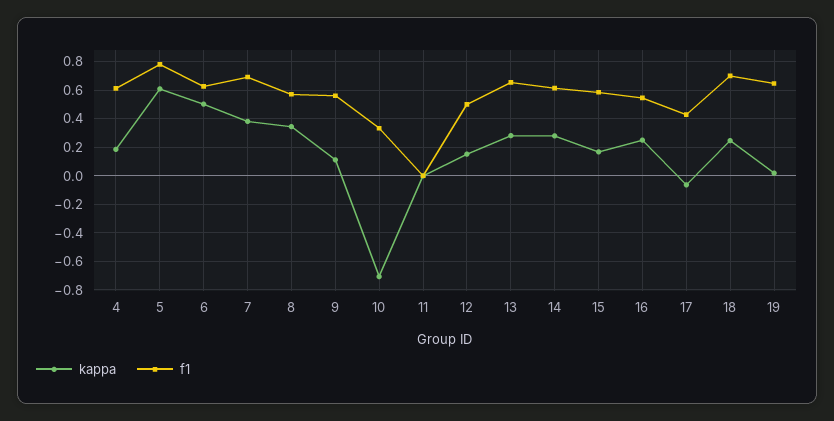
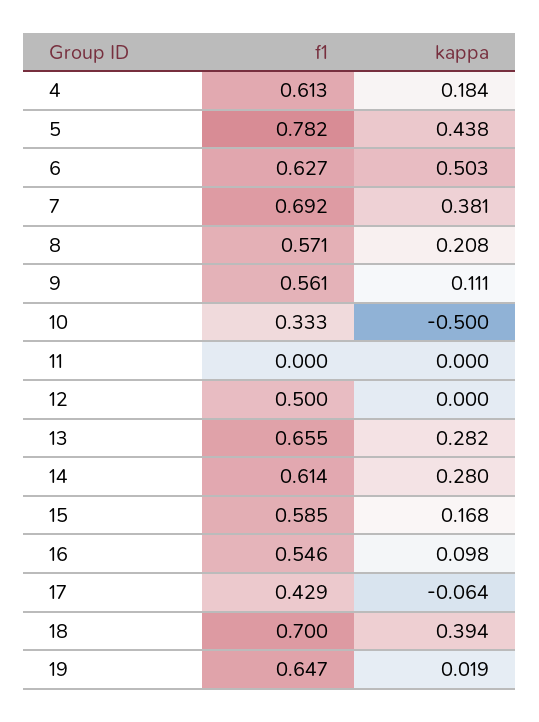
  {
    "kappa": {
      "4": 0.184,
-     "5": 0.6,
+     "5": 0.438,
      "6": 0.503,
      "7": 0.381,
-     "8": 0.35,
+     "8": 0.208,
      "9": 0.111,
-     "10": -0.7,
+     "10": -0.5,
      "11": 0,
-     "12": 0.15,
+     "12": 0,
      "13": 0.282,
      "14": 0.28,
      "15": 0.168,
-     "16": 0.25,
+     "16": 0.098,
      "17": -0.064,
-     "18": 0.25,
+     "18": 0.394,
      "19": 0.019
    },
    "f1": {
      "4": 0.613,
      "5": 0.782,
      "6": 0.627,
      "7": 0.692,
      "8": 0.571,
      "9": 0.561,
      "10": 0.333,
      "11": 0,
      "12": 0.5,
      "13": 0.655,
      "14": 0.614,
      "15": 0.585,
      "16": 0.546,
      "17": 0.429,
      "18": 0.7,
      "19": 0.647
    }
  }

